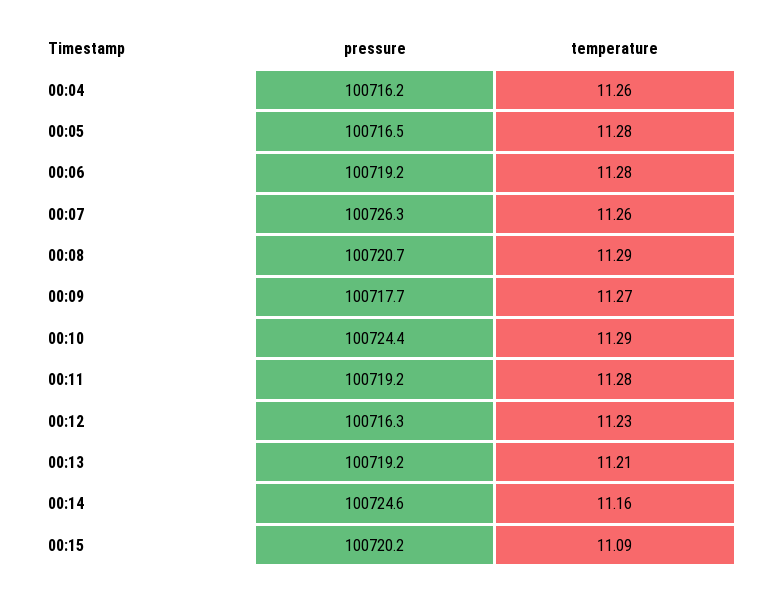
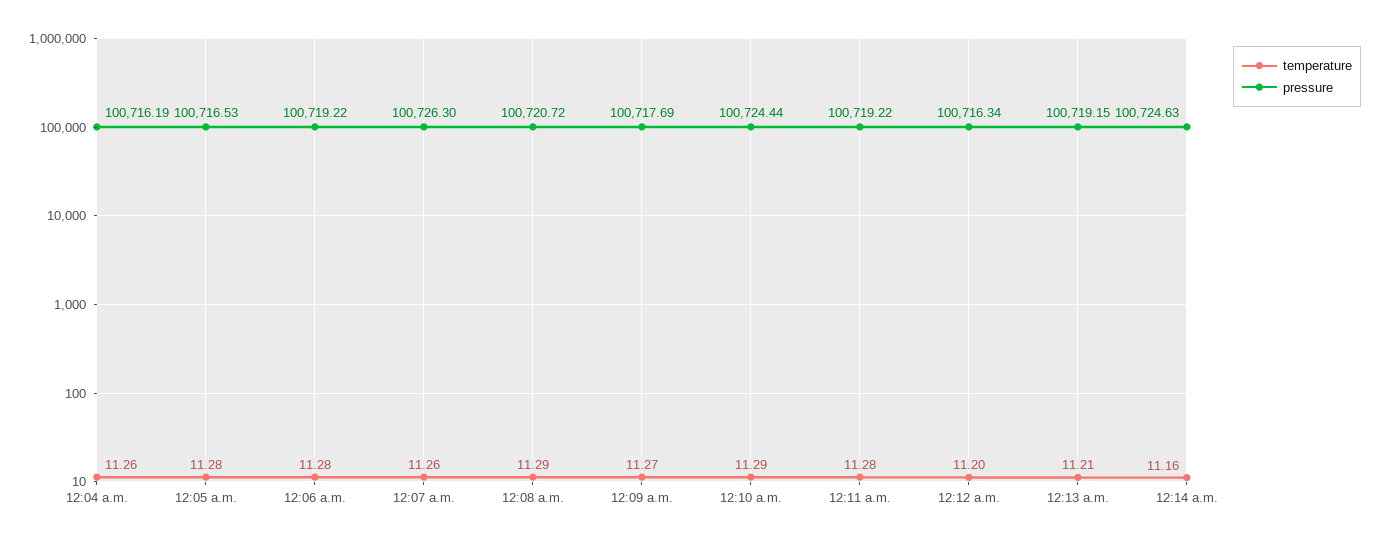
  {
    "pressure": {
      "00:04": 100716.19,
      "00:05": 100716.53,
      "00:06": 100719.22,
      "00:07": 100726.3,
      "00:08": 100720.72,
      "00:09": 100717.69,
      "00:10": 100724.44,
      "00:11": 100719.22,
      "00:12": 100716.34,
      "00:13": 100719.15,
-     "00:14": 100724.63,
+     "00:14": 100724.63
-     "00:15": 100720.2
    },
    "temperature": {
      "00:04": 11.26,
      "00:05": 11.28,
      "00:06": 11.28,
      "00:07": 11.26,
      "00:08": 11.29,
      "00:09": 11.27,
      "00:10": 11.29,
      "00:11": 11.28,
-     "00:12": 11.23,
+     "00:12": 11.2,
      "00:13": 11.21,
-     "00:14": 11.16,
+     "00:14": 11.16
-     "00:15": 11.09
    }
  }

